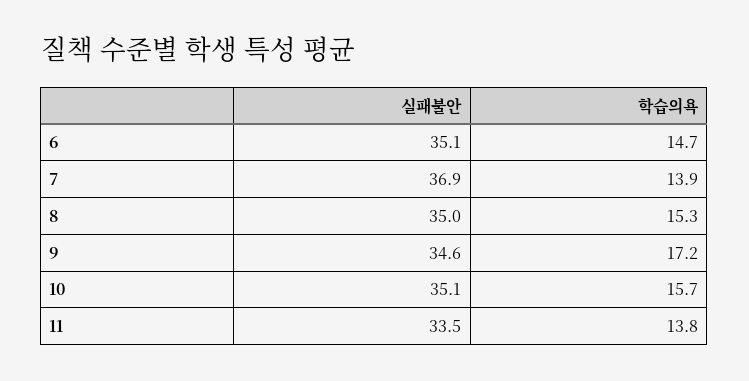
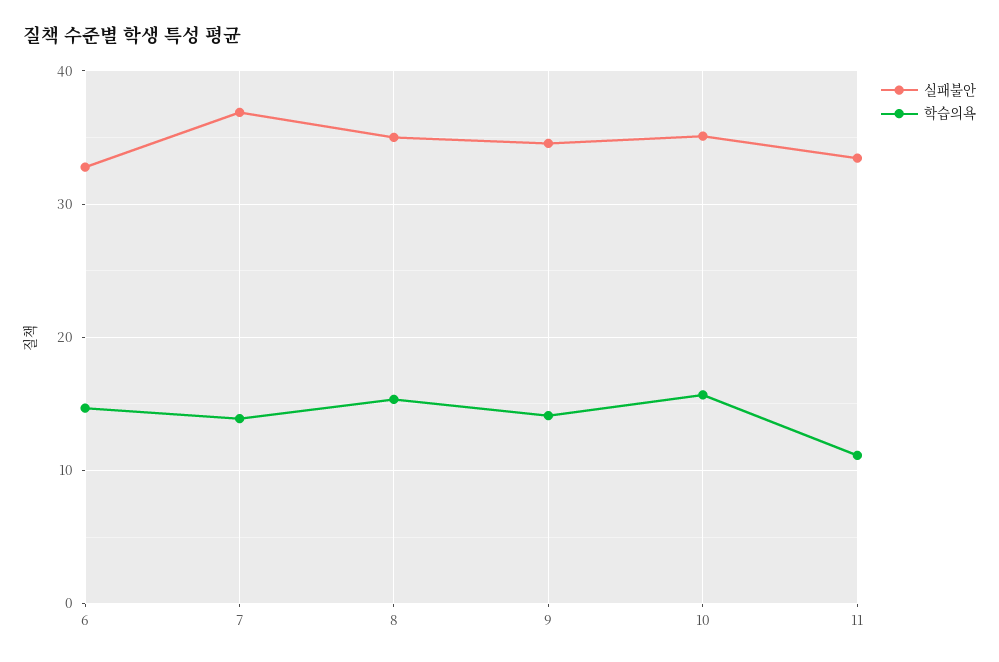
  {
    "실패불안": {
-     "6": 35.1,
+     "6": 33,
      "7": 36.9,
      "8": 35,
      "9": 34.6,
      "10": 35.1,
      "11": 33.5
    },
    "학습의욕": {
      "6": 14.7,
      "7": 13.9,
      "8": 15.3,
-     "9": 17.2,
+     "9": 14,
      "10": 15.7,
-     "11": 13.8
+     "11": 11
    }
  }

